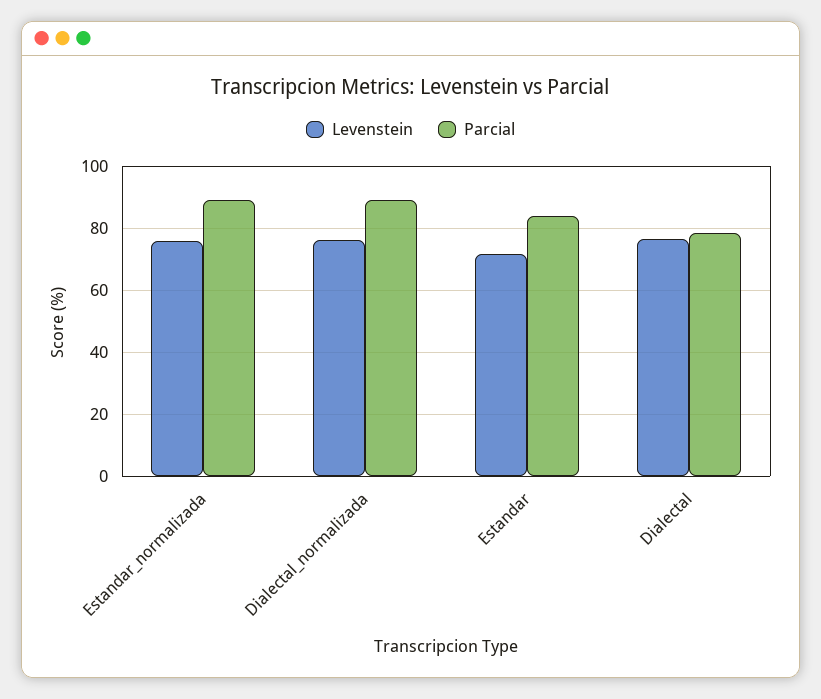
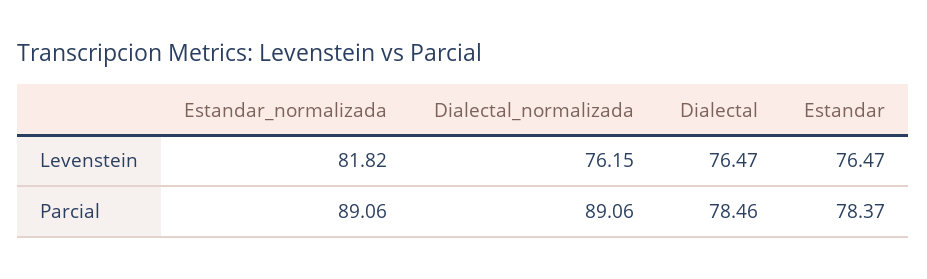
  {
    "Levenstein": {
-     "Estandar_normalizada": 76,
+     "Estandar_normalizada": 81.82,
      "Dialectal_normalizada": 76.15,
-     "Estandar": 72,
+     "Estandar": 76.47,
      "Dialectal": 76.47
    },
    "Parcial": {
      "Estandar_normalizada": 89.06,
      "Dialectal_normalizada": 89.06,
-     "Estandar": 84,
+     "Estandar": 78.37,
      "Dialectal": 78.46
    }
  }

